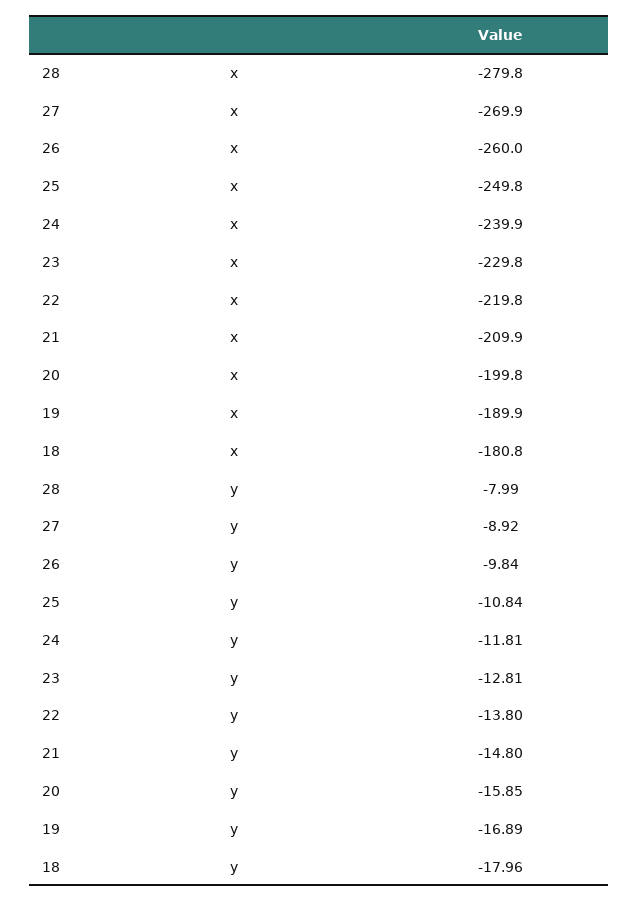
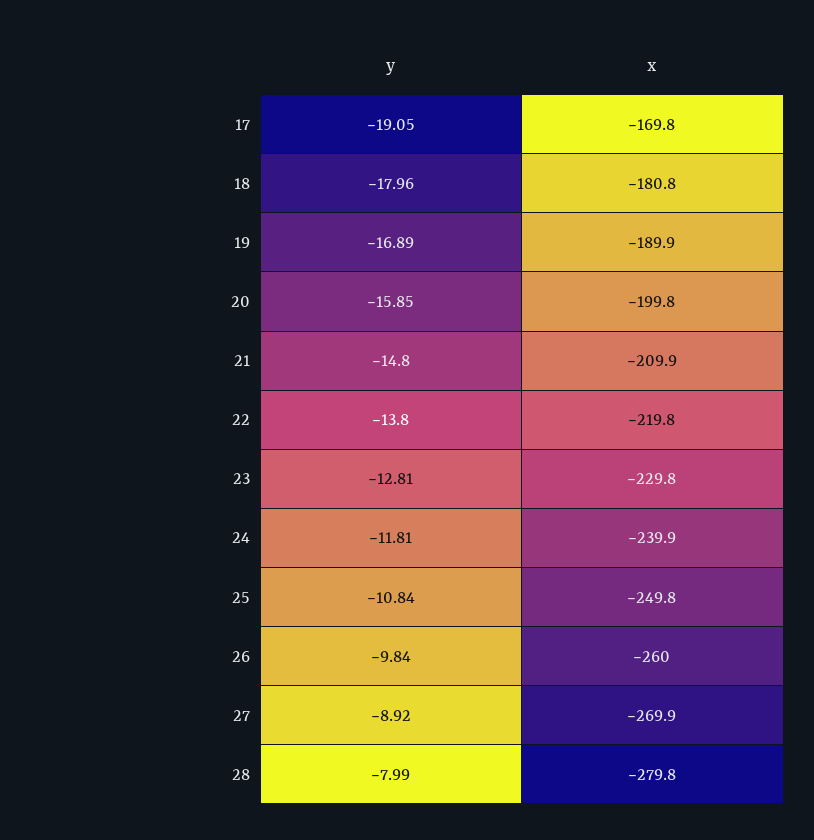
  {
    "28": {
      "x": -279.8,
      "y": -7.99
    },
    "27": {
      "x": -269.9,
      "y": -8.92
    },
    "26": {
      "x": -260,
      "y": -9.84
    },
    "25": {
      "x": -249.8,
      "y": -10.84
    },
    "24": {
      "x": -239.9,
      "y": -11.81
    },
    "23": {
      "x": -229.8,
      "y": -12.81
    },
    "22": {
      "x": -219.8,
      "y": -13.8
    },
    "21": {
      "x": -209.9,
      "y": -14.8
    },
    "20": {
      "x": -199.8,
      "y": -15.85
    },
    "19": {
      "x": -189.9,
      "y": -16.89
    },
    "18": {
      "x": -180.8,
      "y": -17.96
-   }
+   },
+   "17": {
+     "y": -19.05,
+     "x": -169.8
+   }
  }

